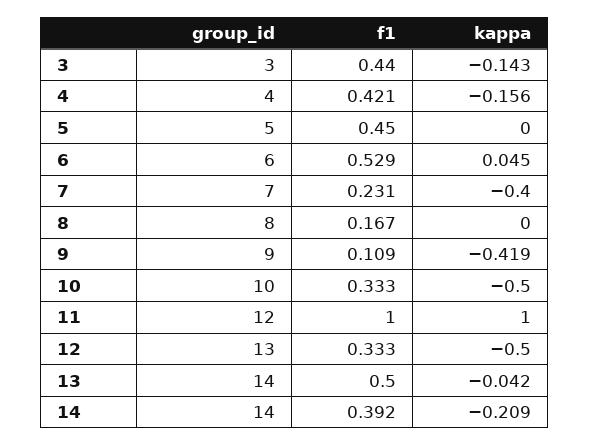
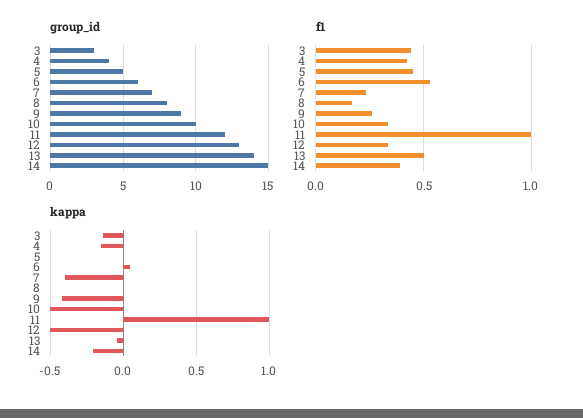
  {
    "group_id": {
      "3": 3,
      "4": 4,
      "5": 5,
      "6": 6,
      "7": 7,
      "8": 8,
      "9": 9,
      "10": 10,
      "11": 12,
      "12": 13,
      "13": 14,
-     "14": 14
+     "14": 15
    },
    "f1": {
      "3": 0.44,
      "4": 0.421,
      "5": 0.45,
      "6": 0.529,
      "7": 0.231,
      "8": 0.167,
-     "9": 0.109,
+     "9": 0.25,
      "10": 0.333,
      "11": 1,
      "12": 0.333,
      "13": 0.5,
      "14": 0.392
    },
    "kappa": {
      "3": -0.143,
      "4": -0.156,
      "5": 0,
      "6": 0.045,
      "7": -0.4,
      "8": 0,
      "9": -0.419,
      "10": -0.5,
      "11": 1,
      "12": -0.5,
      "13": -0.042,
      "14": -0.209
    }
  }

